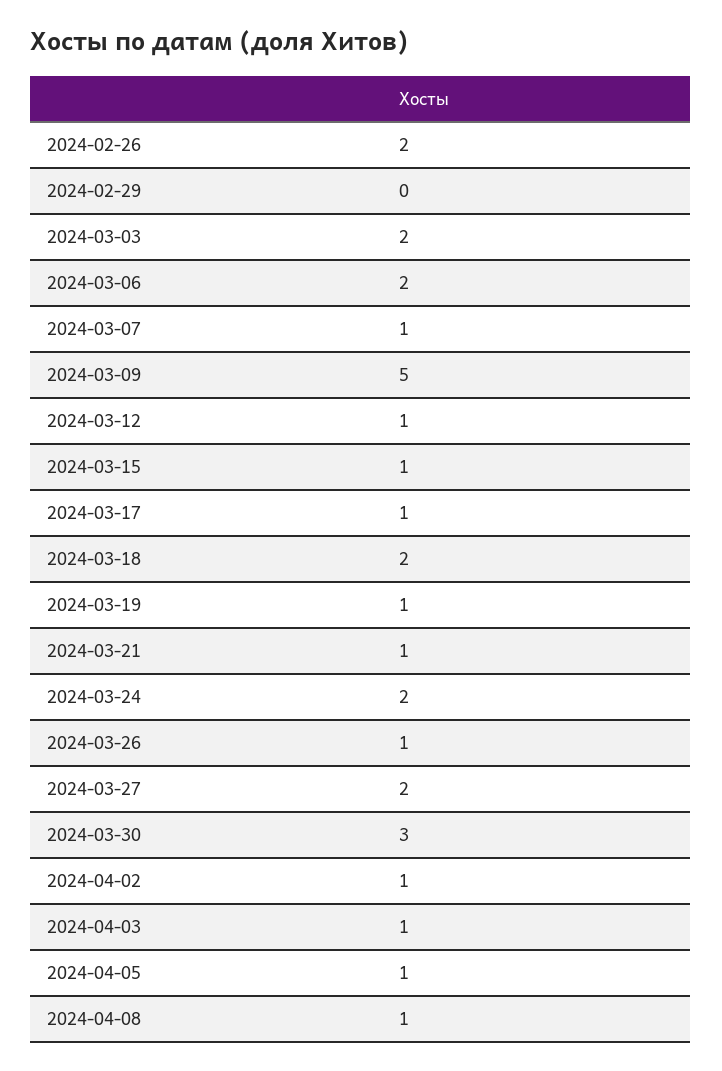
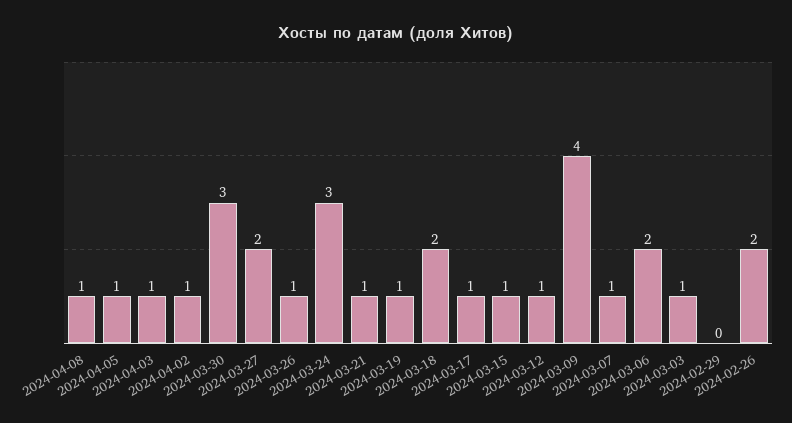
  {
    "2024-02-26": 2,
    "2024-02-29": 0,
-   "2024-03-03": 2,
+   "2024-03-03": 1,
    "2024-03-06": 2,
    "2024-03-07": 1,
-   "2024-03-09": 5,
+   "2024-03-09": 4,
    "2024-03-12": 1,
    "2024-03-15": 1,
    "2024-03-17": 1,
    "2024-03-18": 2,
    "2024-03-19": 1,
    "2024-03-21": 1,
-   "2024-03-24": 2,
+   "2024-03-24": 3,
    "2024-03-26": 1,
    "2024-03-27": 2,
    "2024-03-30": 3,
    "2024-04-02": 1,
    "2024-04-03": 1,
    "2024-04-05": 1,
    "2024-04-08": 1
  }

